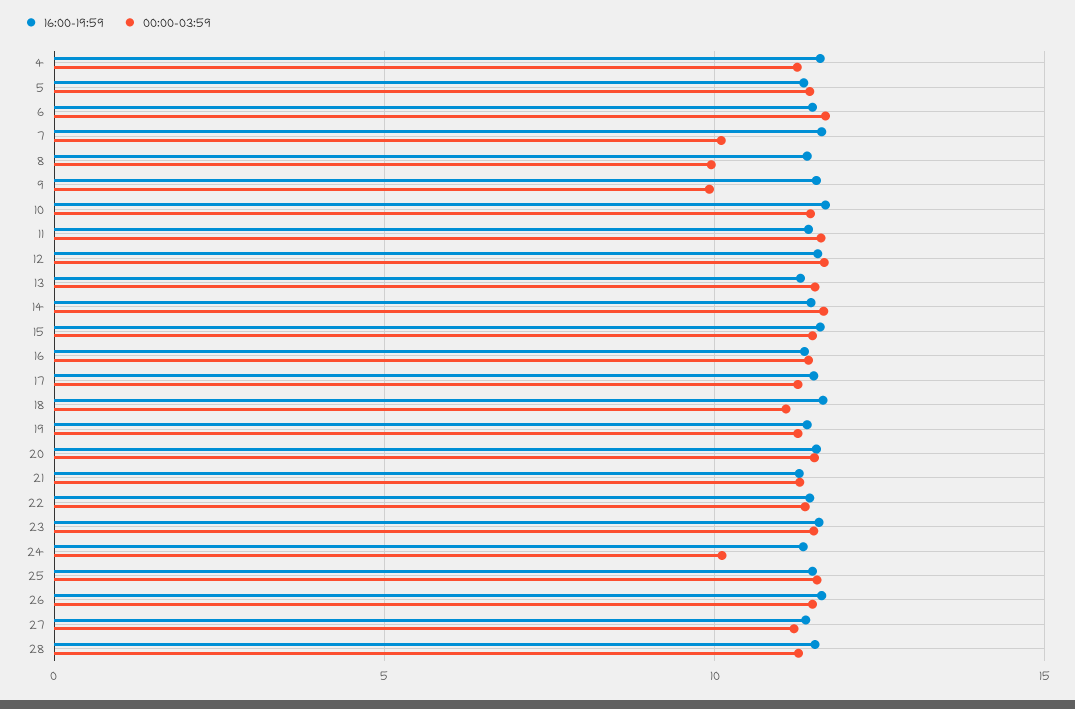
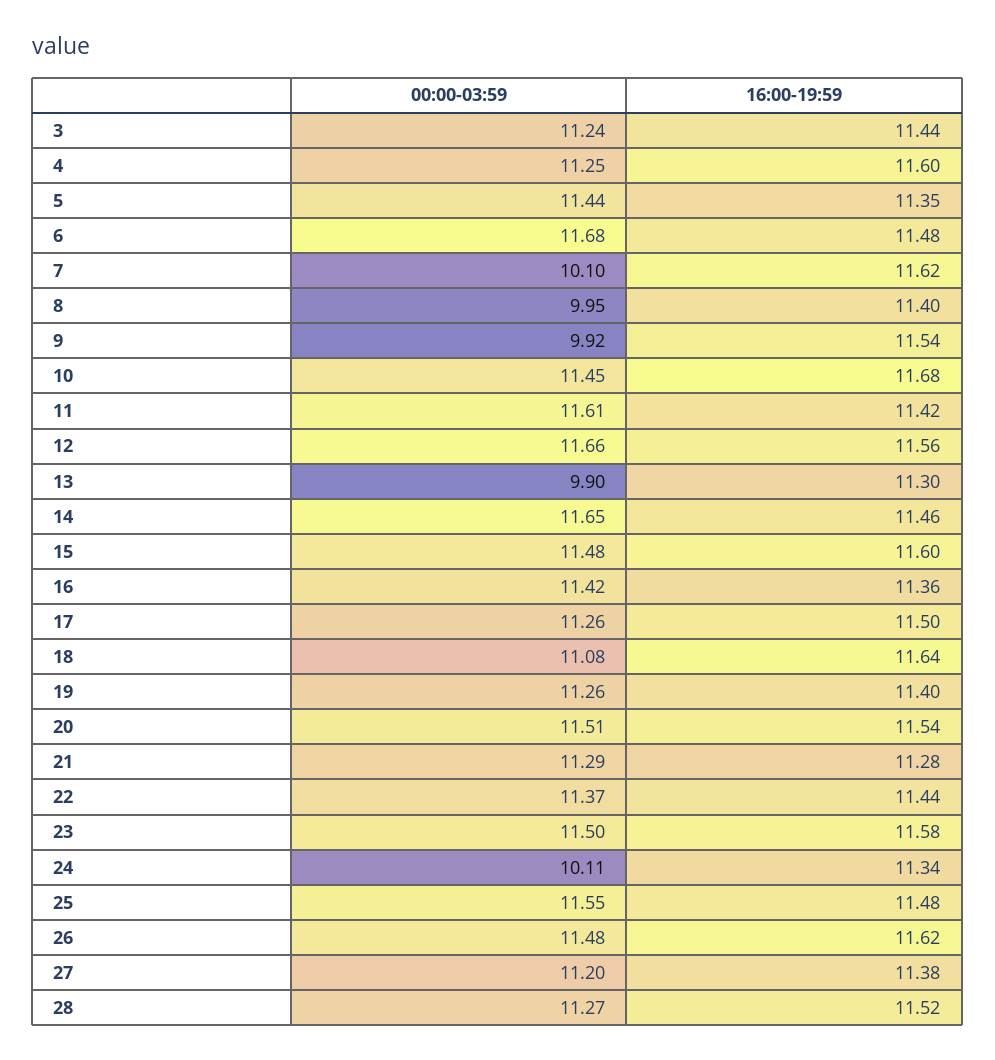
  {
    "16:00-19:59": {
      "4": 11.6,
      "5": 11.35,
      "6": 11.48,
      "7": 11.62,
      "8": 11.4,
      "9": 11.54,
      "10": 11.68,
      "11": 11.42,
      "12": 11.56,
      "13": 11.3,
      "14": 11.46,
      "15": 11.6,
      "16": 11.36,
      "17": 11.5,
      "18": 11.64,
      "19": 11.4,
      "20": 11.54,
      "21": 11.28,
      "22": 11.44,
      "23": 11.58,
      "24": 11.34,
      "25": 11.48,
      "26": 11.62,
      "27": 11.38,
-     "28": 11.52
+     "28": 11.52,
+     "3": 11.44
    },
    "00:00-03:59": {
      "4": 11.25,
      "5": 11.44,
      "6": 11.68,
      "7": 10.1,
      "8": 9.95,
      "9": 9.92,
      "10": 11.45,
      "11": 11.61,
      "12": 11.66,
-     "13": 11.5,
+     "13": 9.9,
      "14": 11.65,
      "15": 11.48,
      "16": 11.42,
      "17": 11.26,
      "18": 11.08,
      "19": 11.26,
      "20": 11.51,
      "21": 11.29,
      "22": 11.37,
      "23": 11.5,
      "24": 10.11,
      "25": 11.55,
      "26": 11.48,
      "27": 11.2,
-     "28": 11.27
+     "28": 11.27,
+     "3": 11.24
    }
  }

